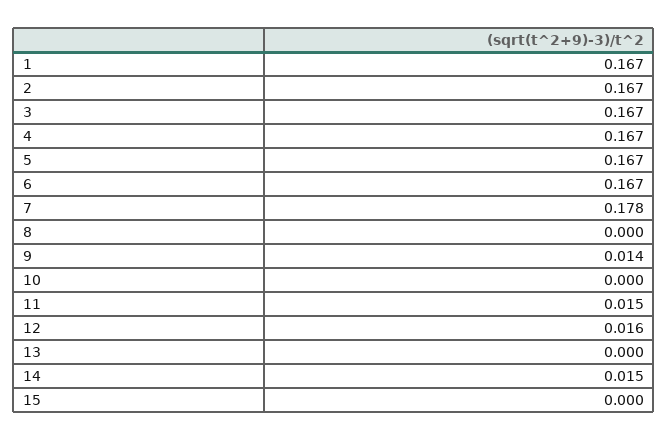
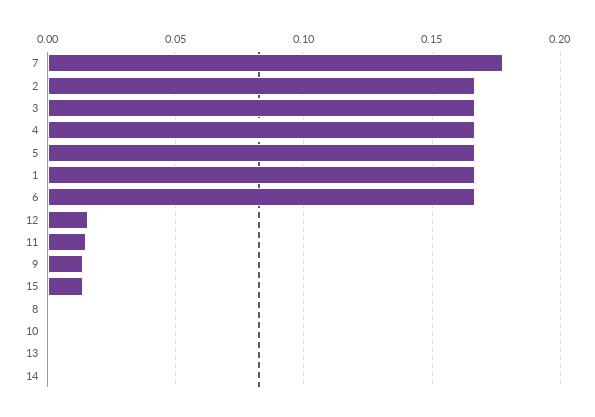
  {
    "1": 0.167,
    "2": 0.167,
    "3": 0.167,
    "4": 0.167,
    "5": 0.167,
    "6": 0.167,
    "7": 0.178,
    "8": 0,
    "9": 0.014,
    "10": 0,
    "11": 0.015,
    "12": 0.016,
    "13": 0,
-   "14": 0.015,
+   "14": 0,
-   "15": 0
+   "15": 0.015
  }

